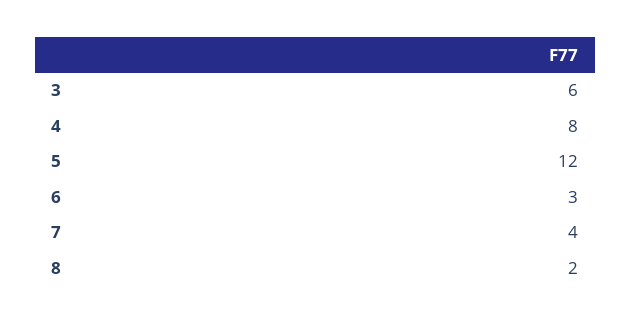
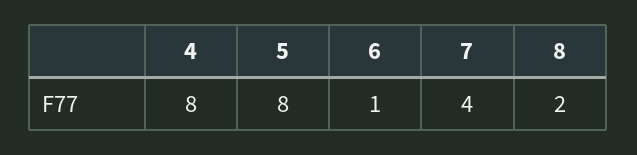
  {
-   "3": 6,
    "4": 8,
-   "5": 12,
+   "5": 8,
-   "6": 3,
+   "6": 1,
    "7": 4,
    "8": 2
  }

